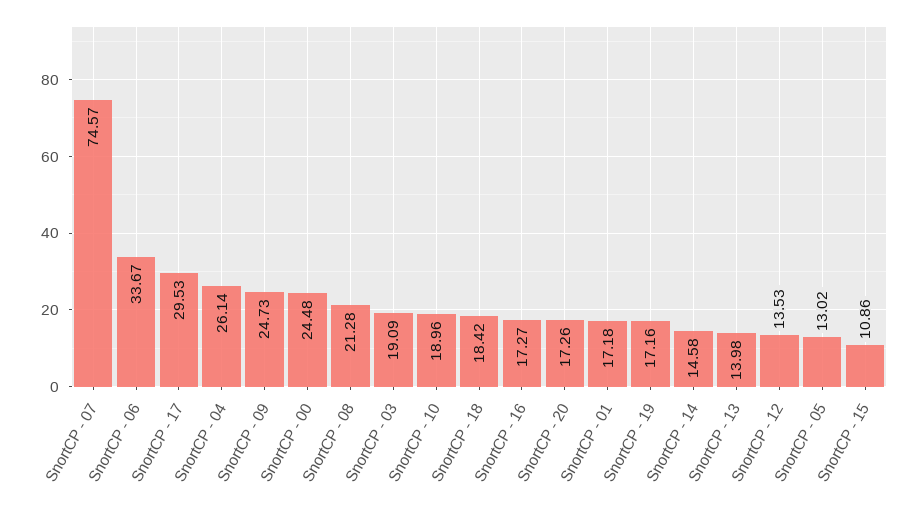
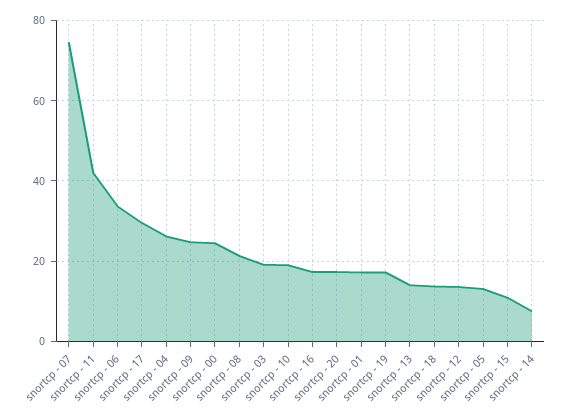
  {
    "SnortCP - 07": 74.57,
    "SnortCP - 06": 33.67,
    "SnortCP - 17": 29.53,
    "SnortCP - 04": 26.14,
    "SnortCP - 09": 24.73,
    "SnortCP - 00": 24.48,
    "SnortCP - 08": 21.28,
    "SnortCP - 03": 19.09,
    "SnortCP - 10": 18.96,
-   "SnortCP - 18": 18.42,
+   "SnortCP - 18": 14,
    "SnortCP - 16": 17.27,
    "SnortCP - 20": 17.26,
    "SnortCP - 01": 17.18,
    "SnortCP - 19": 17.16,
-   "SnortCP - 14": 14.58,
+   "SnortCP - 14": 8,
    "SnortCP - 13": 13.98,
    "SnortCP - 12": 13.53,
    "SnortCP - 05": 13.02,
-   "SnortCP - 15": 10.86
+   "SnortCP - 15": 10.86,
+   "snortcp - 11": 42
  }

